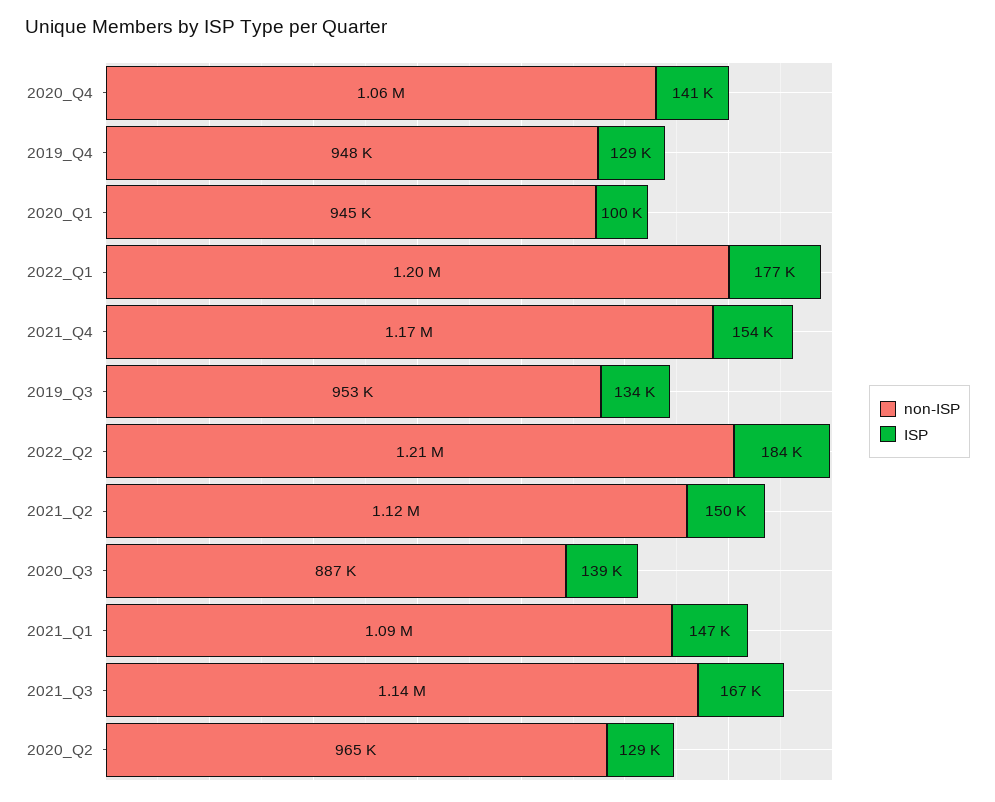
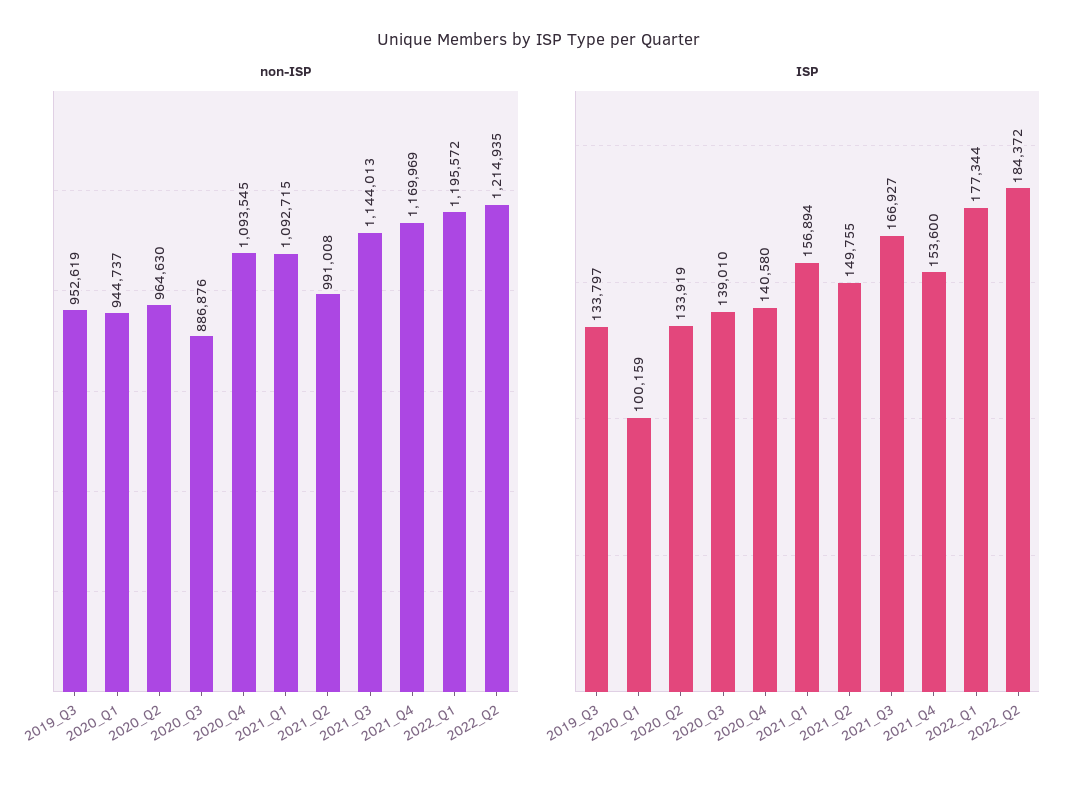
  {
    "non-ISP": {
-     "2020_Q4": 1060000,
+     "2020_Q4": 1093545,
-     "2019_Q4": 948000,
      "2020_Q1": 944737,
      "2022_Q1": 1195572,
      "2021_Q4": 1169969,
      "2019_Q3": 952619,
      "2022_Q2": 1214935,
-     "2021_Q2": 1120000,
+     "2021_Q2": 991008,
      "2020_Q3": 886876,
      "2021_Q1": 1092715,
      "2021_Q3": 1144013,
      "2020_Q2": 964630
    },
    "ISP": {
      "2020_Q4": 140580,
-     "2019_Q4": 129000,
      "2020_Q1": 100159,
      "2022_Q1": 177344,
      "2021_Q4": 153600,
      "2019_Q3": 133797,
      "2022_Q2": 184372,
      "2021_Q2": 149755,
      "2020_Q3": 139010,
-     "2021_Q1": 147000,
+     "2021_Q1": 156894,
      "2021_Q3": 166927,
-     "2020_Q2": 129000
+     "2020_Q2": 133919
    }
  }

